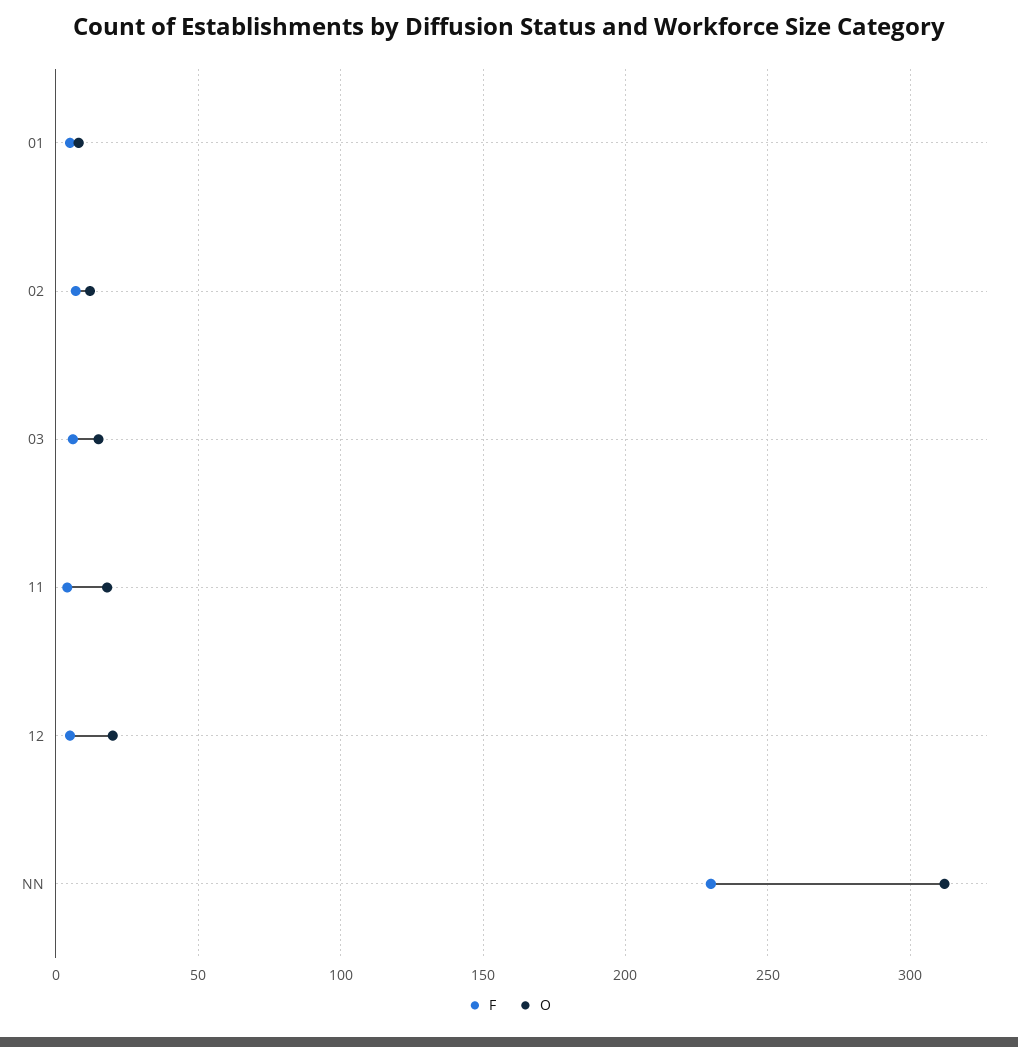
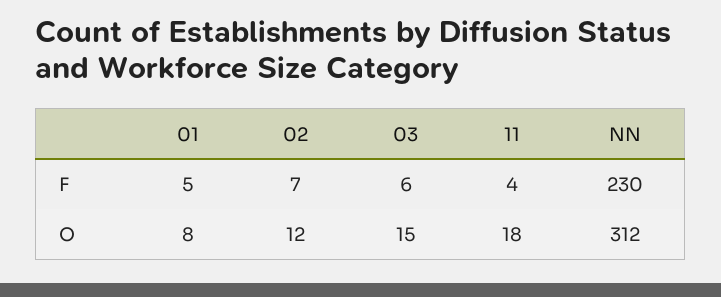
  {
    "F": {
      "01": 5,
      "02": 7,
      "03": 6,
      "11": 4,
-     "12": 5,
      "NN": 230
    },
    "O": {
      "01": 8,
      "02": 12,
      "03": 15,
      "11": 18,
-     "12": 20,
      "NN": 312
    }
  }

